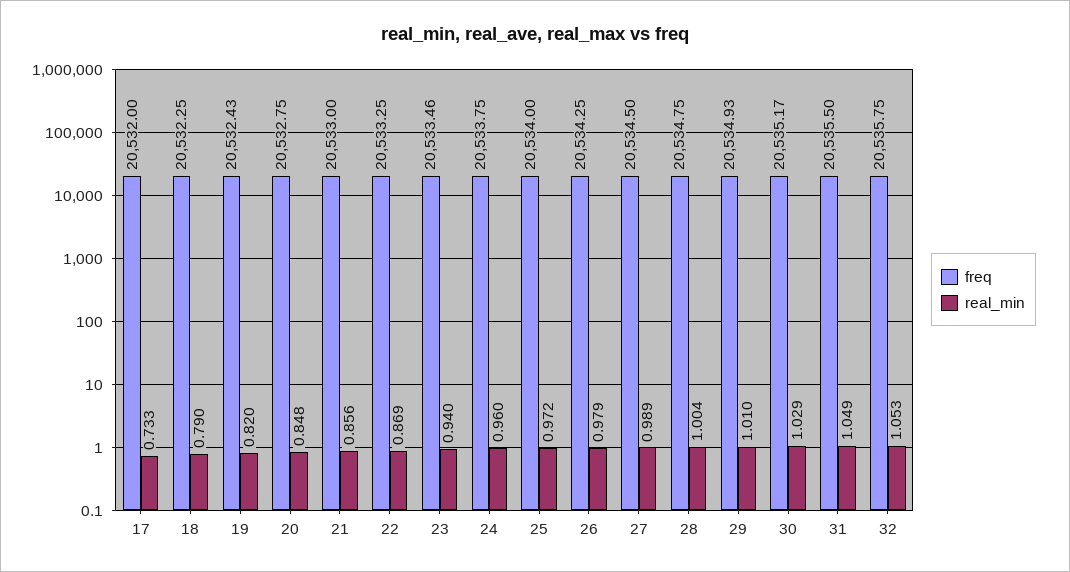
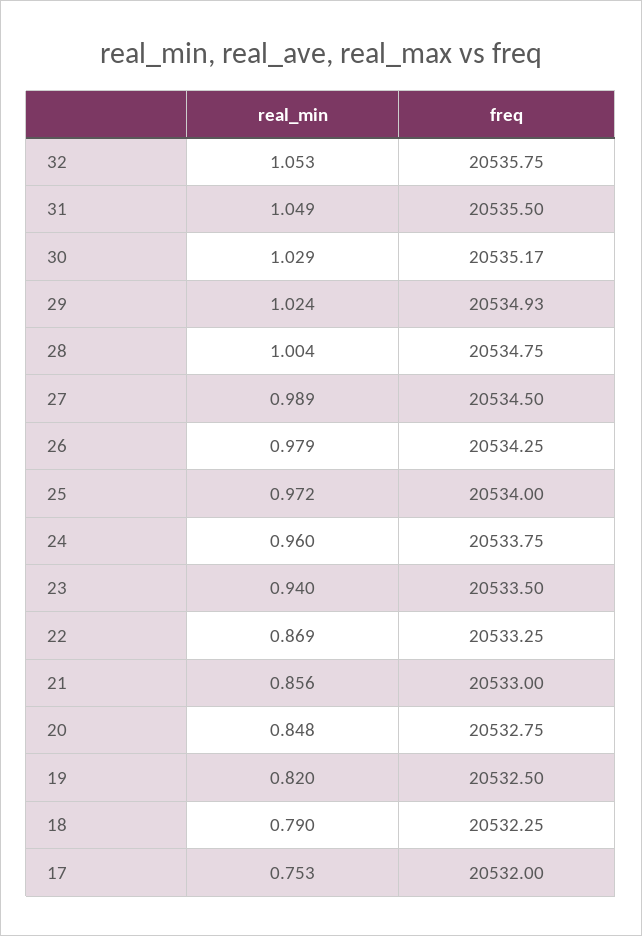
  {
    "freq": {
      "17": 20532,
      "18": 20532.25,
-     "19": 20532.43,
+     "19": 20532.5,
      "20": 20532.75,
      "21": 20533,
      "22": 20533.25,
-     "23": 20533.46,
+     "23": 20533.5,
      "24": 20533.75,
      "25": 20534,
      "26": 20534.25,
      "27": 20534.5,
      "28": 20534.75,
      "29": 20534.93,
      "30": 20535.17,
      "31": 20535.5,
      "32": 20535.75
    },
    "real_min": {
-     "17": 0.733,
+     "17": 0.753,
      "18": 0.79,
      "19": 0.82,
      "20": 0.848,
      "21": 0.856,
      "22": 0.869,
      "23": 0.94,
      "24": 0.96,
      "25": 0.972,
      "26": 0.979,
      "27": 0.989,
      "28": 1.004,
-     "29": 1.01,
+     "29": 1.024,
      "30": 1.029,
      "31": 1.049,
      "32": 1.053
    }
  }

